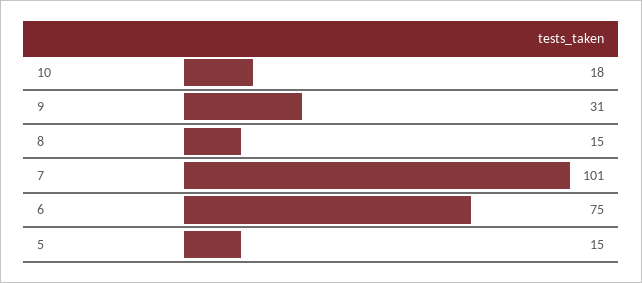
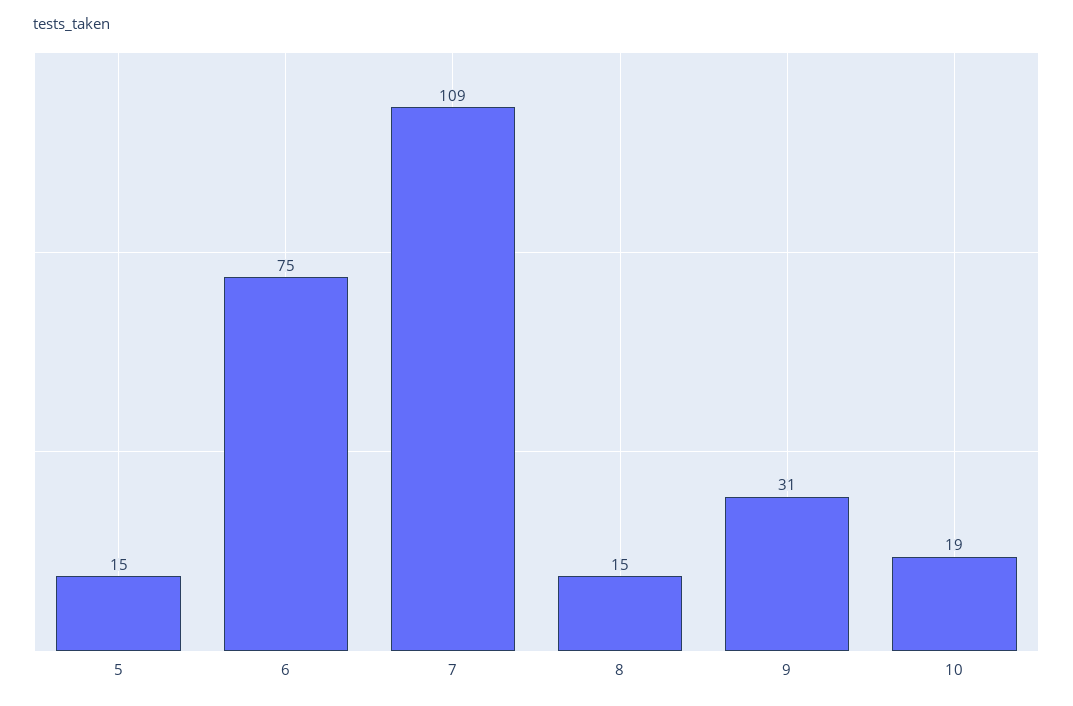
  {
-   "10": 18,
+   "10": 19,
    "9": 31,
    "8": 15,
-   "7": 101,
+   "7": 109,
    "6": 75,
    "5": 15
  }

